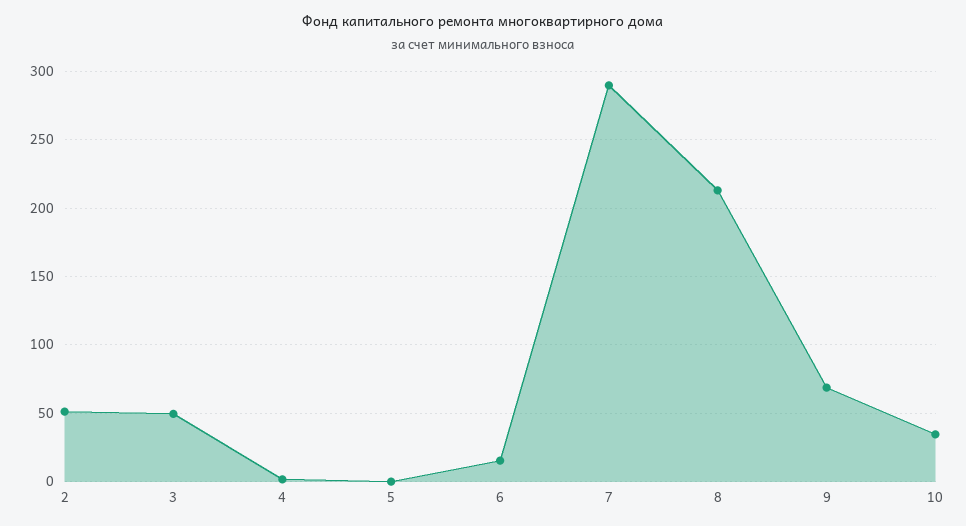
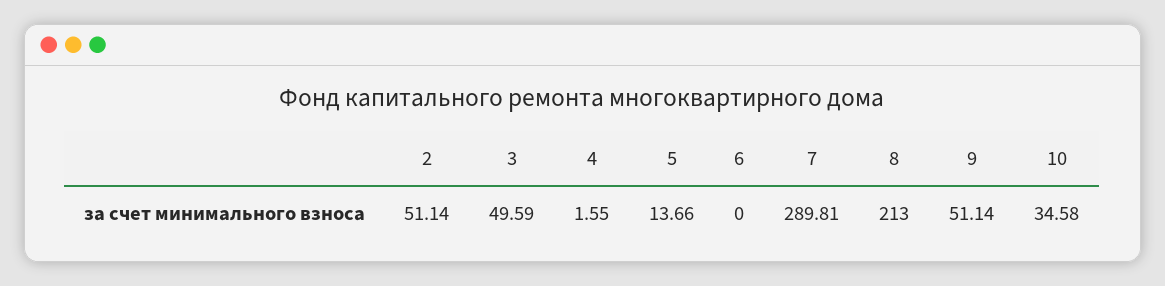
  {
    "2": 51.14,
    "3": 49.59,
    "4": 1.55,
-   "5": 0,
+   "5": 13.66,
-   "6": 15,
+   "6": 0,
    "7": 289.81,
    "8": 213,
-   "9": 70,
+   "9": 51.14,
    "10": 34.58
  }

